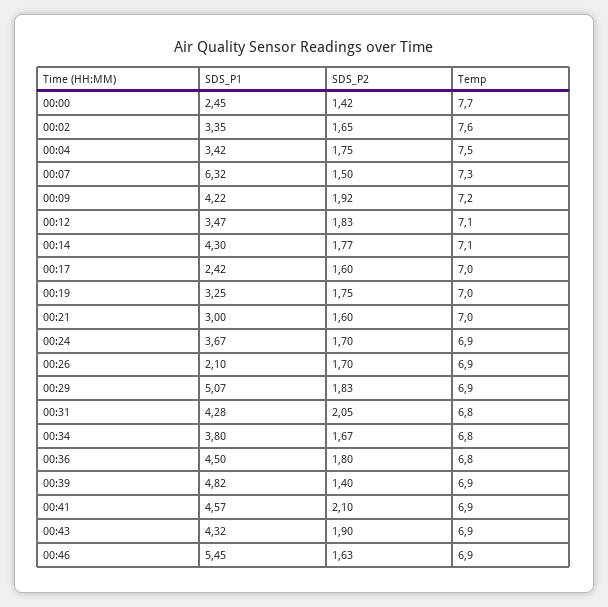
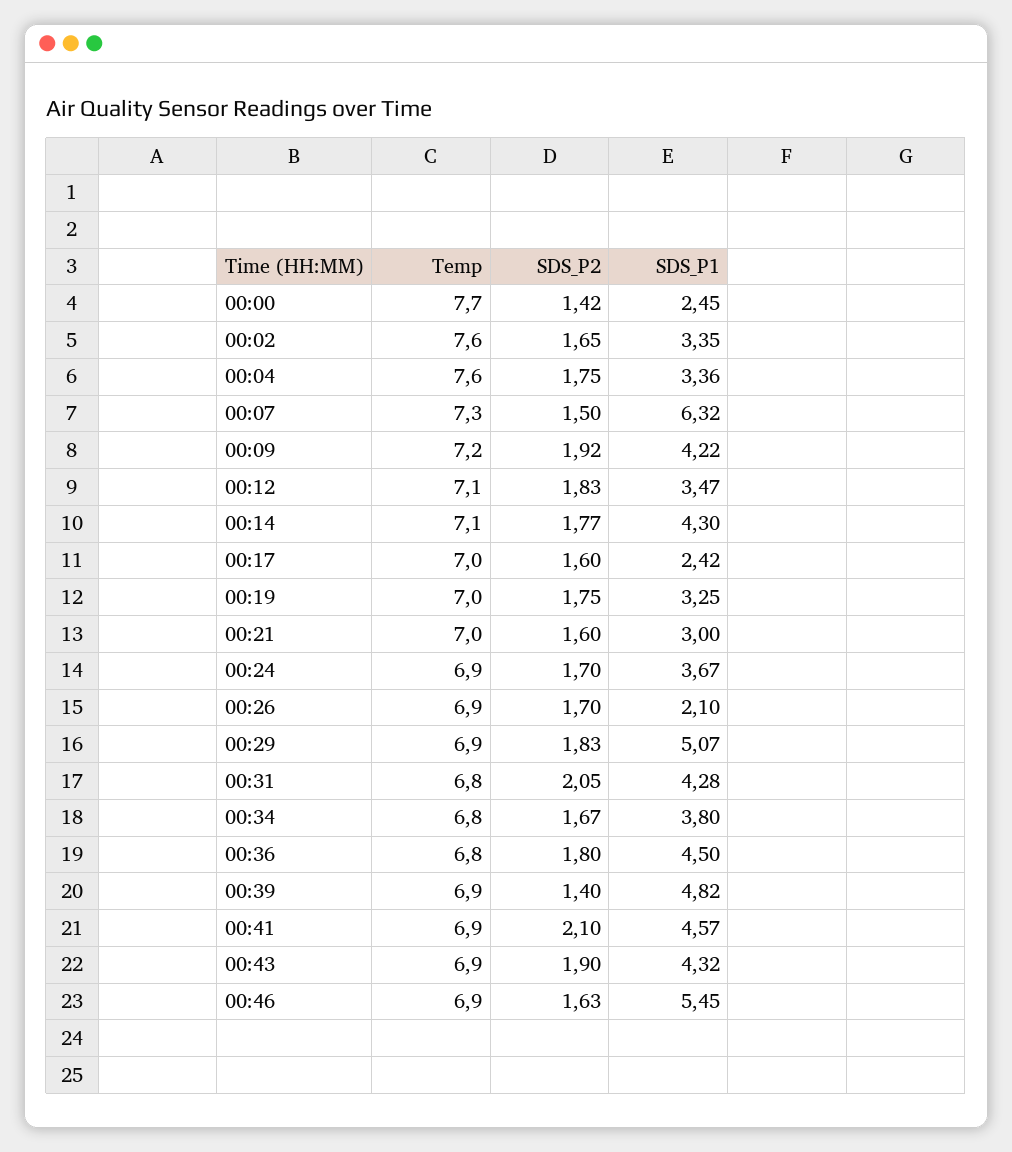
  {
    "SDS_P1": {
      "00:00": 2.45,
      "00:02": 3.35,
-     "00:04": 3.42,
+     "00:04": 3.36,
      "00:07": 6.32,
      "00:09": 4.22,
      "00:12": 3.47,
      "00:14": 4.3,
      "00:17": 2.42,
      "00:19": 3.25,
      "00:21": 3,
      "00:24": 3.67,
      "00:26": 2.1,
      "00:29": 5.07,
      "00:31": 4.28,
      "00:34": 3.8,
      "00:36": 4.5,
      "00:39": 4.82,
      "00:41": 4.57,
      "00:43": 4.32,
      "00:46": 5.45
    },
    "SDS_P2": {
      "00:00": 1.42,
      "00:02": 1.65,
      "00:04": 1.75,
      "00:07": 1.5,
      "00:09": 1.92,
      "00:12": 1.83,
      "00:14": 1.77,
      "00:17": 1.6,
      "00:19": 1.75,
      "00:21": 1.6,
      "00:24": 1.7,
      "00:26": 1.7,
      "00:29": 1.83,
      "00:31": 2.05,
      "00:34": 1.67,
      "00:36": 1.8,
      "00:39": 1.4,
      "00:41": 2.1,
      "00:43": 1.9,
      "00:46": 1.63
    },
    "Temp": {
      "00:00": 7.7,
      "00:02": 7.6,
-     "00:04": 7.5,
+     "00:04": 7.6,
      "00:07": 7.3,
      "00:09": 7.2,
      "00:12": 7.1,
      "00:14": 7.1,
      "00:17": 7,
      "00:19": 7,
      "00:21": 7,
      "00:24": 6.9,
      "00:26": 6.9,
      "00:29": 6.9,
      "00:31": 6.8,
      "00:34": 6.8,
      "00:36": 6.8,
      "00:39": 6.9,
      "00:41": 6.9,
      "00:43": 6.9,
      "00:46": 6.9
    }
  }

